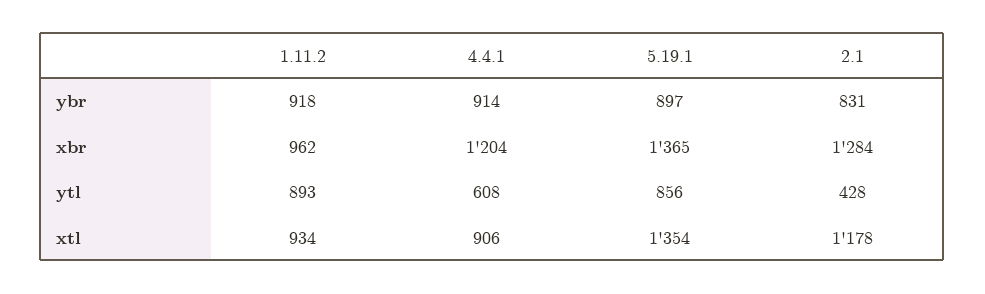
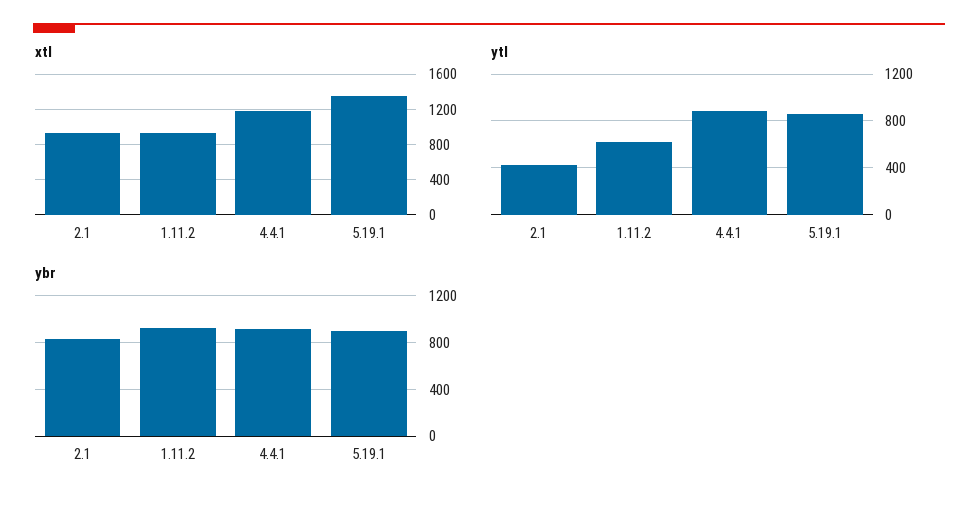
  {
    "ybr": {
      "1.11.2": 918,
      "4.4.1": 914,
      "5.19.1": 897,
      "2.1": 831
    },
-   "xbr": {
-     "1.11.2": 962,
-     "4.4.1": 1204,
-     "5.19.1": 1365,
-     "2.1": 1284
-   },
    "ytl": {
-     "1.11.2": 893,
+     "1.11.2": 600,
-     "4.4.1": 608,
+     "4.4.1": 900,
      "5.19.1": 856,
      "2.1": 428
    },
    "xtl": {
      "1.11.2": 934,
-     "4.4.1": 906,
+     "4.4.1": 1200,
      "5.19.1": 1354,
-     "2.1": 1178
+     "2.1": 900
    }
  }

